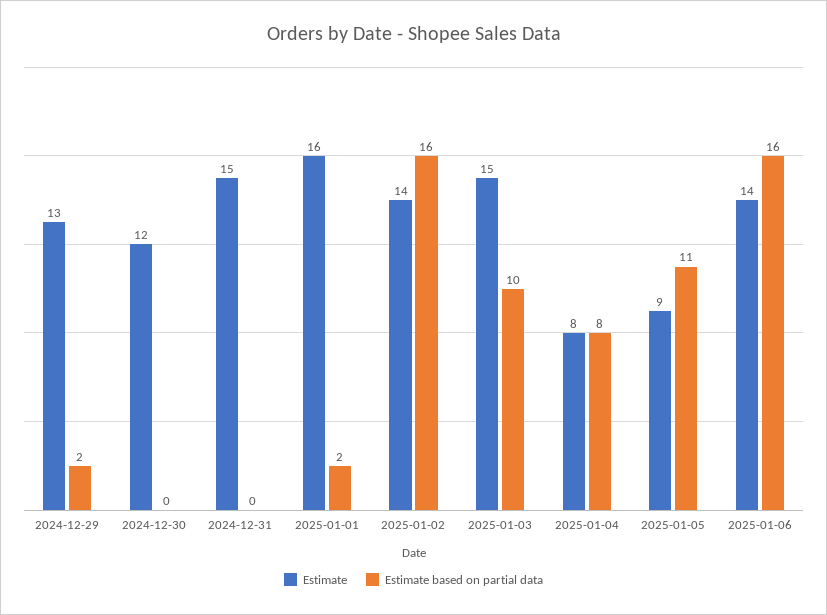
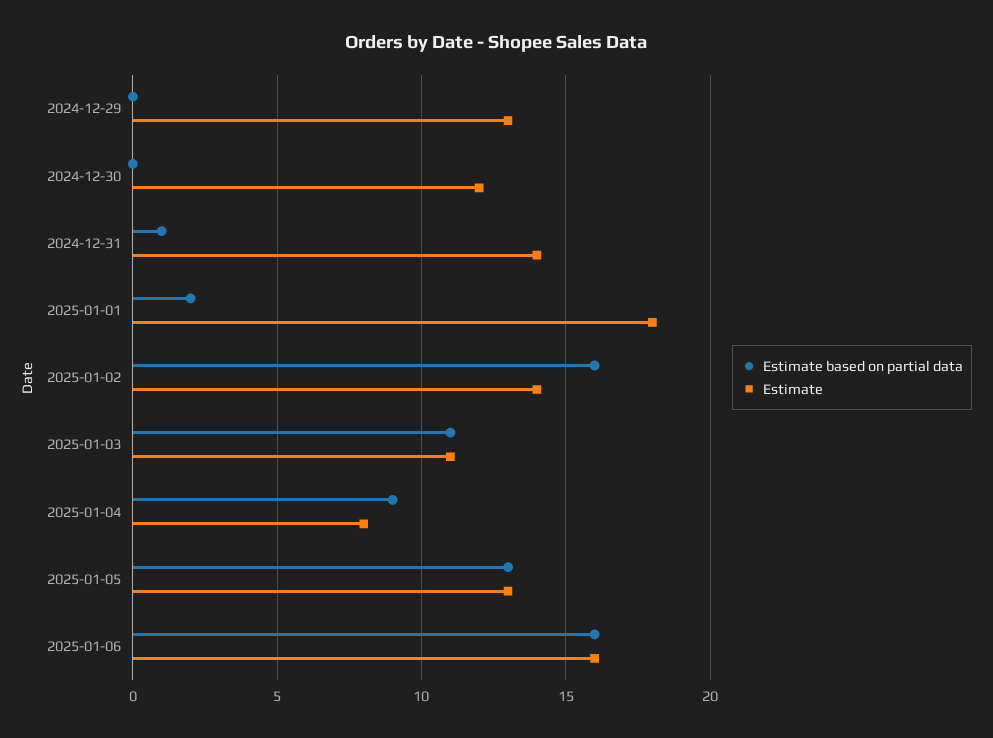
  {
    "Estimate": {
      "2024-12-29": 13,
      "2024-12-30": 12,
-     "2024-12-31": 15,
+     "2024-12-31": 14,
-     "2025-01-01": 16,
+     "2025-01-01": 18,
      "2025-01-02": 14,
-     "2025-01-03": 15,
+     "2025-01-03": 11,
      "2025-01-04": 8,
-     "2025-01-05": 9,
+     "2025-01-05": 13,
-     "2025-01-06": 14
+     "2025-01-06": 16
    },
    "Estimate based on partial data": {
-     "2024-12-29": 2,
+     "2024-12-29": 0,
      "2024-12-30": 0,
-     "2024-12-31": 0,
+     "2024-12-31": 1,
      "2025-01-01": 2,
      "2025-01-02": 16,
-     "2025-01-03": 10,
+     "2025-01-03": 11,
-     "2025-01-04": 8,
+     "2025-01-04": 9,
-     "2025-01-05": 11,
+     "2025-01-05": 13,
      "2025-01-06": 16
    }
  }

